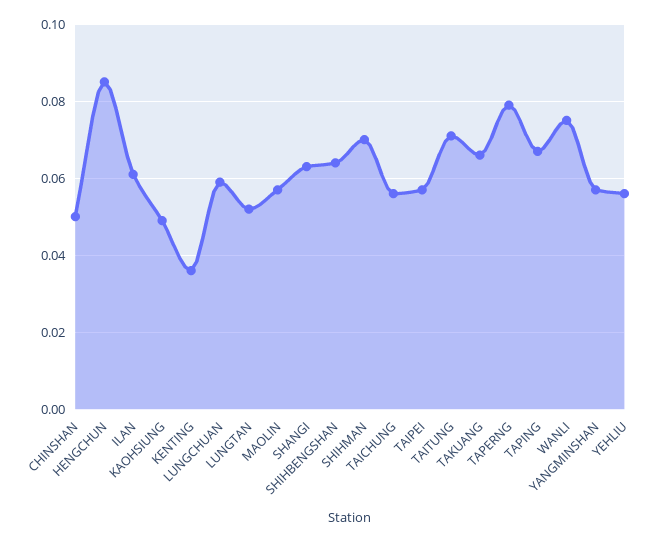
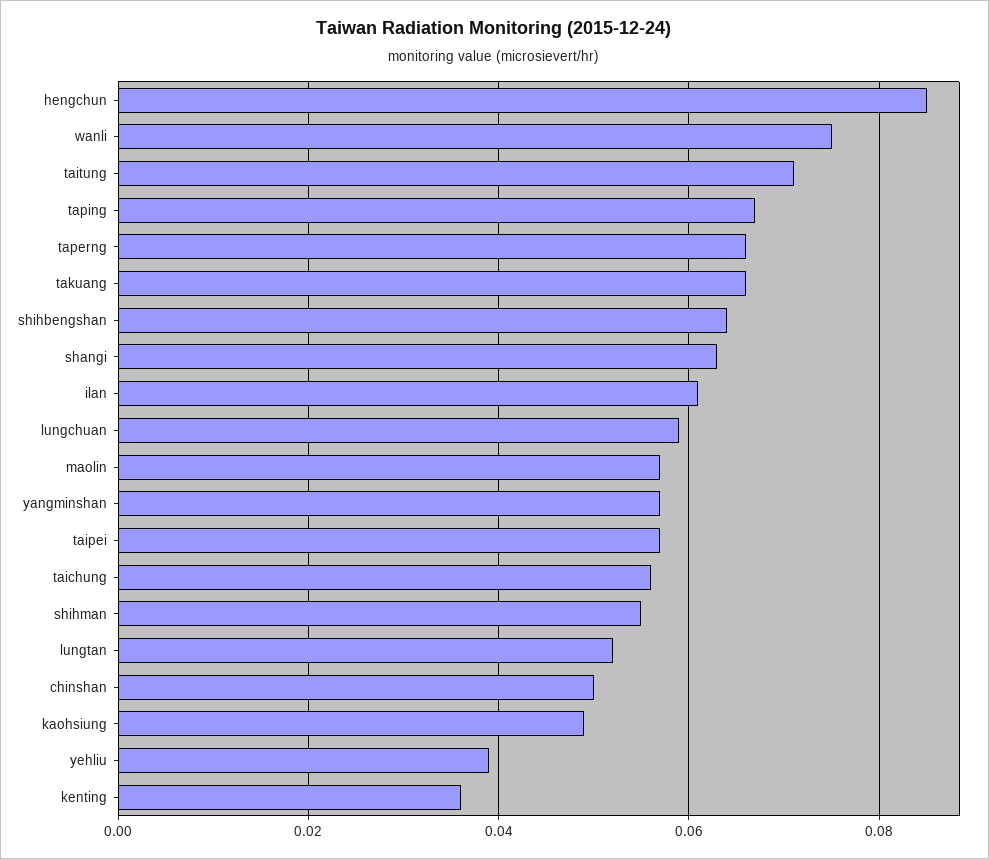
  {
    "CHINSHAN": 0.05,
    "HENGCHUN": 0.085,
    "ILAN": 0.06,
    "KAOHSIUNG": 0.05,
    "KENTING": 0.035,
    "LUNGCHUAN": 0.06,
    "LUNGTAN": 0.05,
    "MAOLIN": 0.055,
    "SHANGI": 0.065,
    "SHIHBENGSHAN": 0.065,
-   "SHIHMAN": 0.07,
+   "SHIHMAN": 0.055,
    "TAICHUNG": 0.055,
    "TAIPEI": 0.055,
    "TAITUNG": 0.07,
    "TAKUANG": 0.065,
-   "TAPERNG": 0.08,
+   "TAPERNG": 0.065,
    "TAPING": 0.065,
    "WANLI": 0.075,
    "YANGMINSHAN": 0.055,
-   "YEHLIU": 0.055
+   "YEHLIU": 0.04
  }

